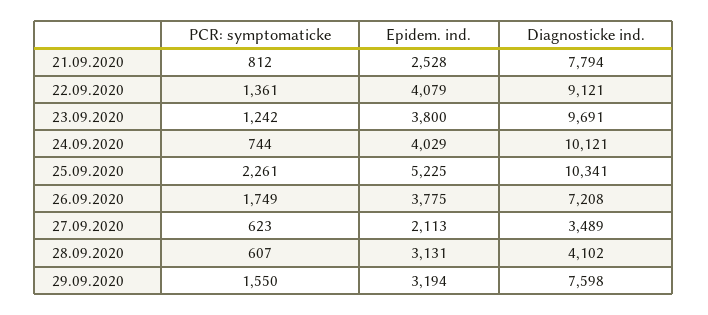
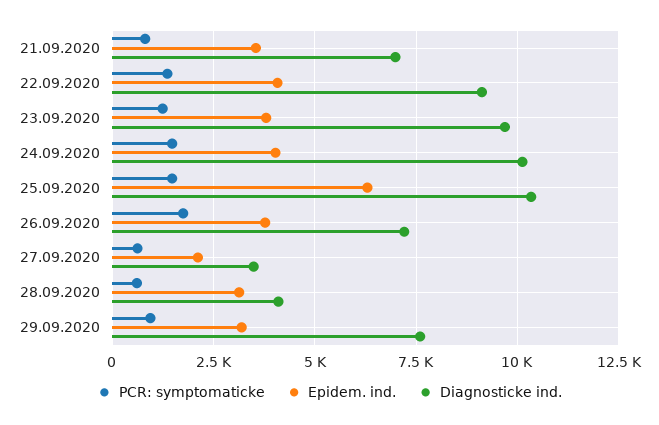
  {
    "PCR: symptomaticke": {
      "21.09.2020": 812,
      "22.09.2020": 1361,
      "23.09.2020": 1242,
-     "24.09.2020": 744,
+     "24.09.2020": 1500,
-     "25.09.2020": 2261,
+     "25.09.2020": 1500,
      "26.09.2020": 1749,
      "27.09.2020": 623,
      "28.09.2020": 607,
-     "29.09.2020": 1550
+     "29.09.2020": 1000
    },
    "Epidem. ind.": {
-     "21.09.2020": 2528,
+     "21.09.2020": 3500,
      "22.09.2020": 4079,
      "23.09.2020": 3800,
      "24.09.2020": 4029,
-     "25.09.2020": 5225,
+     "25.09.2020": 6250,
      "26.09.2020": 3775,
      "27.09.2020": 2113,
      "28.09.2020": 3131,
      "29.09.2020": 3194
    },
    "Diagnosticke ind.": {
-     "21.09.2020": 7794,
+     "21.09.2020": 7000,
      "22.09.2020": 9121,
      "23.09.2020": 9691,
      "24.09.2020": 10121,
      "25.09.2020": 10341,
      "26.09.2020": 7208,
      "27.09.2020": 3489,
      "28.09.2020": 4102,
      "29.09.2020": 7598
    }
  }

